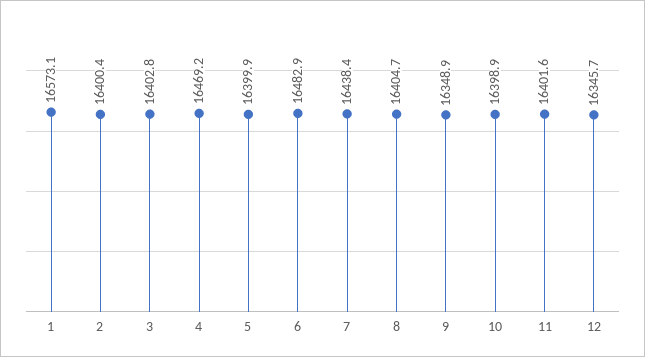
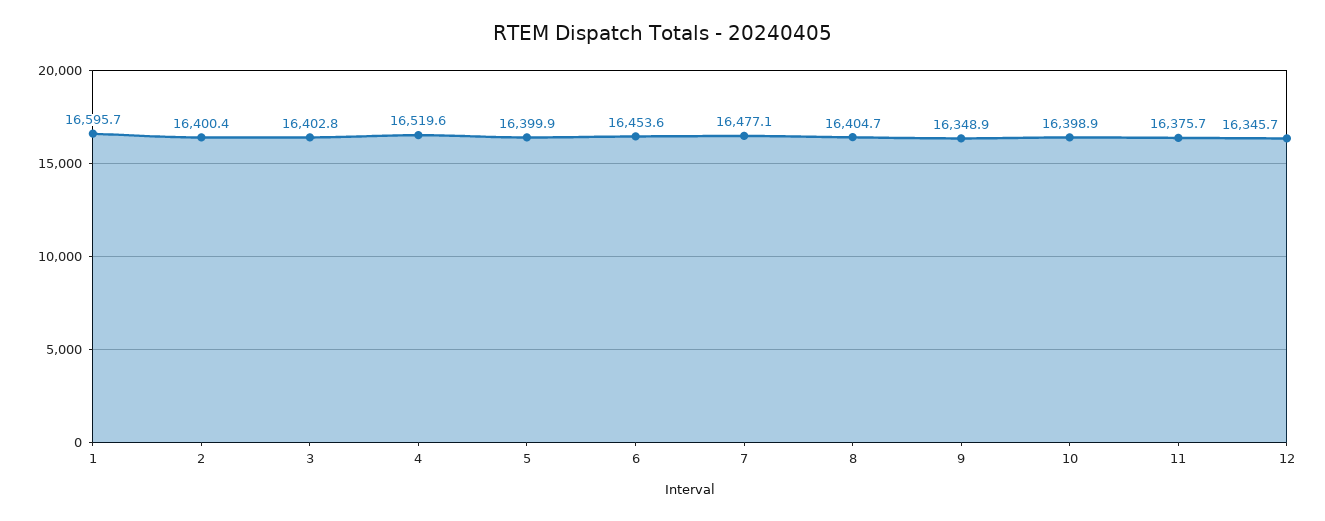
  {
-   "1": 16573.1,
+   "1": 16595.7,
    "2": 16400.4,
    "3": 16402.8,
-   "4": 16469.2,
+   "4": 16519.6,
    "5": 16399.9,
-   "6": 16482.9,
+   "6": 16453.6,
-   "7": 16438.4,
+   "7": 16477.1,
    "8": 16404.7,
    "9": 16348.9,
    "10": 16398.9,
-   "11": 16401.6,
+   "11": 16375.7,
    "12": 16345.7
  }

